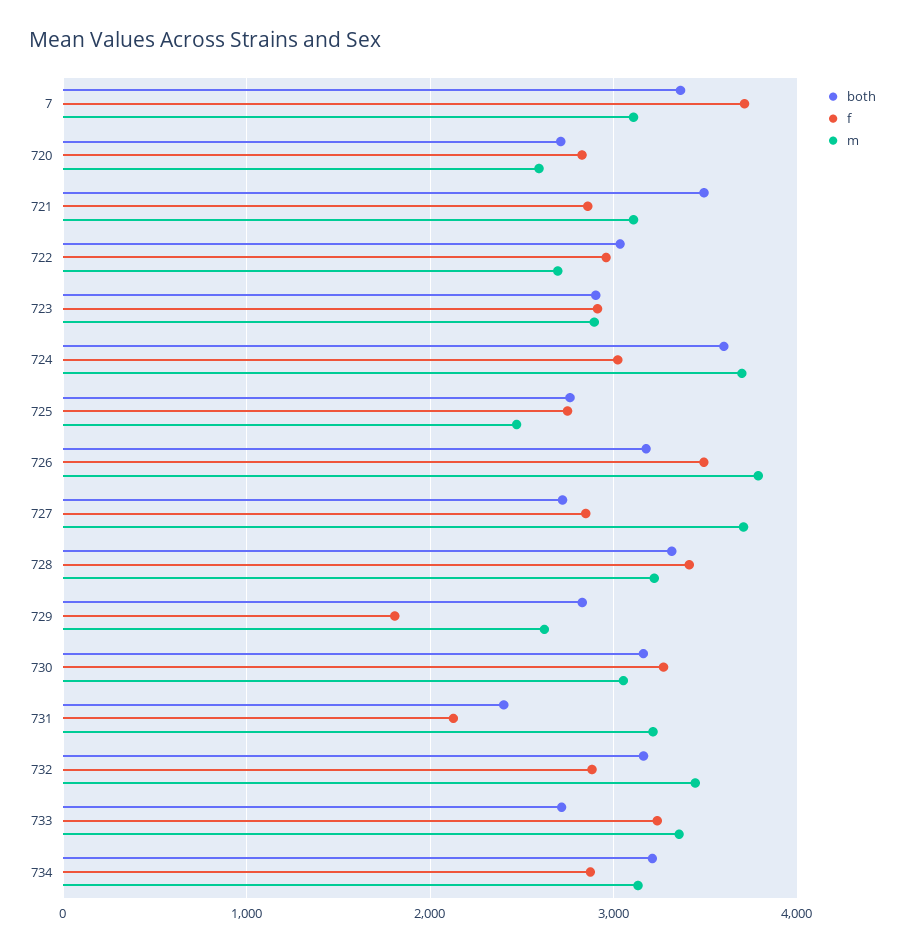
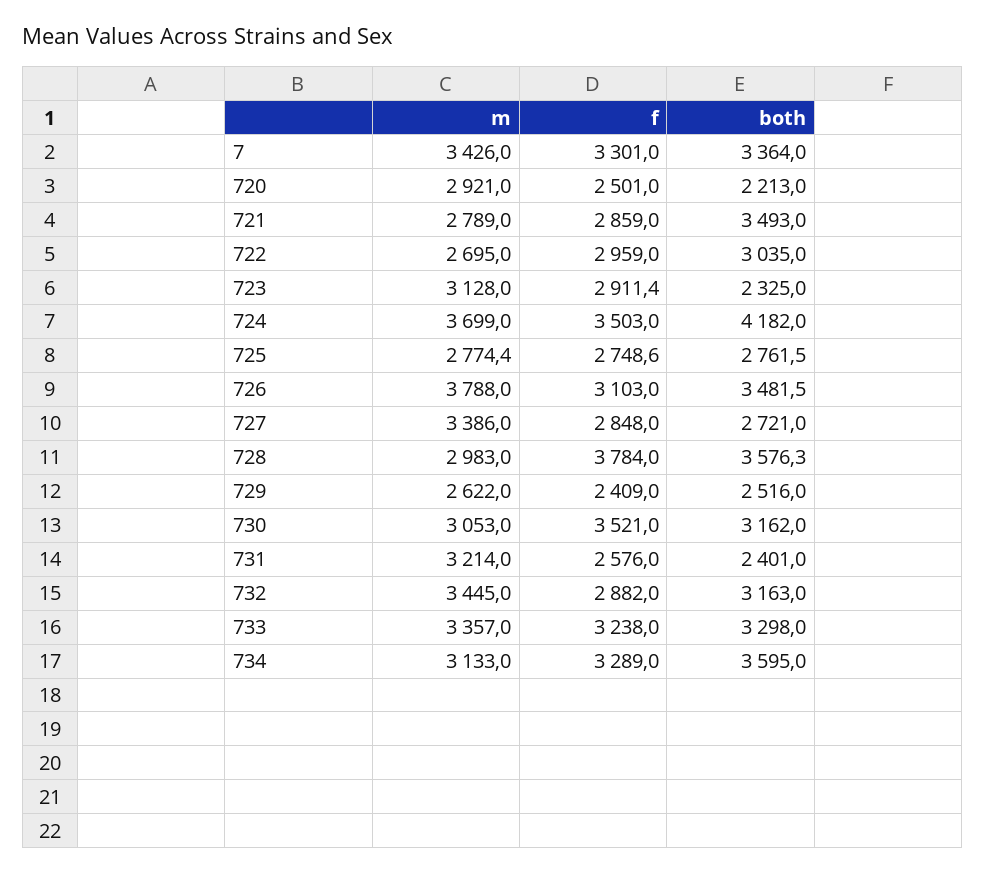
  {
    "both": {
      "7": 3364,
-     "720": 2700,
+     "720": 2213,
      "721": 3493,
      "722": 3035,
-     "723": 2900,
+     "723": 2325,
-     "724": 3600,
+     "724": 4182,
      "725": 2761.5,
-     "726": 3200,
+     "726": 3481.5,
      "727": 2721,
-     "728": 3300,
+     "728": 3576.3,
-     "729": 2800,
+     "729": 2516,
      "730": 3162,
      "731": 2401,
      "732": 3163,
-     "733": 2700,
+     "733": 3298,
-     "734": 3200
+     "734": 3595
    },
    "f": {
-     "7": 3700,
+     "7": 3301,
-     "720": 2800,
+     "720": 2501,
      "721": 2859,
      "722": 2959,
      "723": 2911.4,
-     "724": 3000,
+     "724": 3503,
      "725": 2748.6,
-     "726": 3500,
+     "726": 3103,
      "727": 2848,
-     "728": 3400,
+     "728": 3784,
-     "729": 1800,
+     "729": 2409,
-     "730": 3300,
+     "730": 3521,
-     "731": 2100,
+     "731": 2576,
      "732": 2882,
      "733": 3238,
-     "734": 2900
+     "734": 3289
    },
    "m": {
-     "7": 3100,
+     "7": 3426,
-     "720": 2600,
+     "720": 2921,
-     "721": 3100,
+     "721": 2789,
      "722": 2695,
-     "723": 2900,
+     "723": 3128,
      "724": 3699,
-     "725": 2500,
+     "725": 2774.4,
      "726": 3788,
-     "727": 3700,
+     "727": 3386,
-     "728": 3200,
+     "728": 2983,
      "729": 2622,
      "730": 3053,
      "731": 3214,
      "732": 3445,
      "733": 3357,
      "734": 3133
    }
  }

